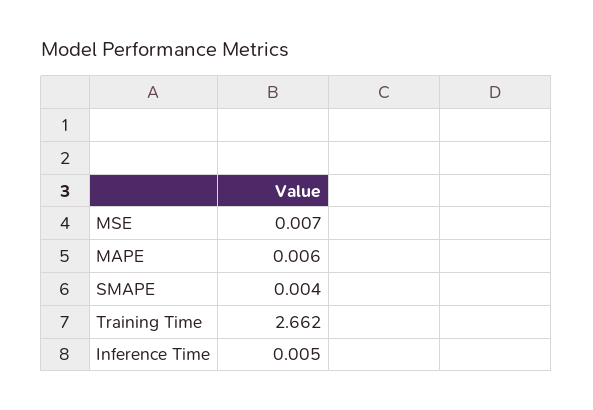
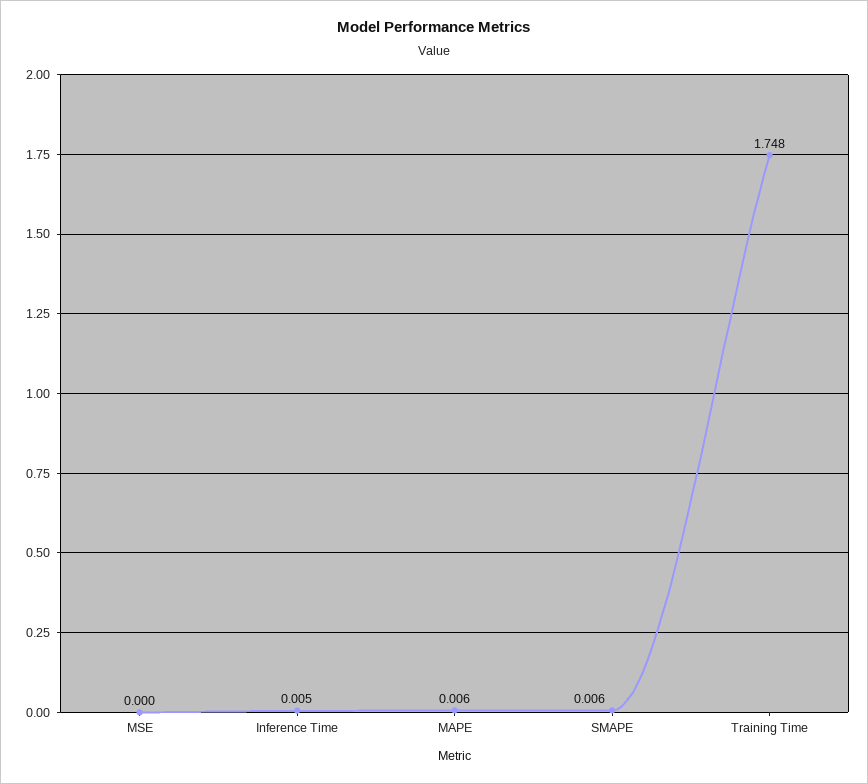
  {
-   "MSE": 0.007,
+   "MSE": 0,
    "MAPE": 0.006,
-   "SMAPE": 0.004,
+   "SMAPE": 0.006,
-   "Training Time": 2.662,
+   "Training Time": 1.748,
    "Inference Time": 0.005
  }

